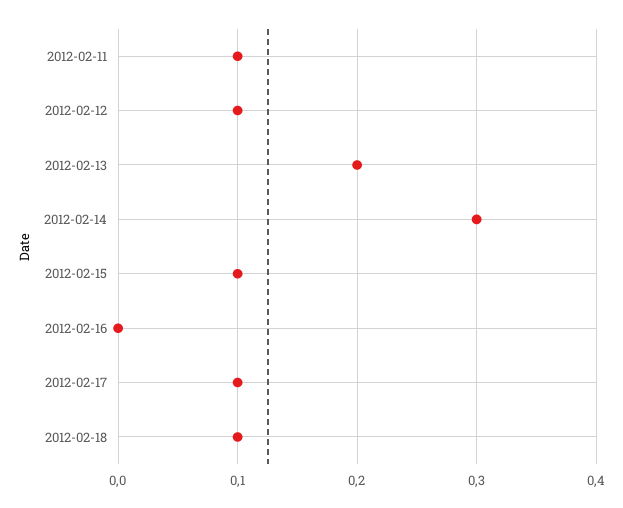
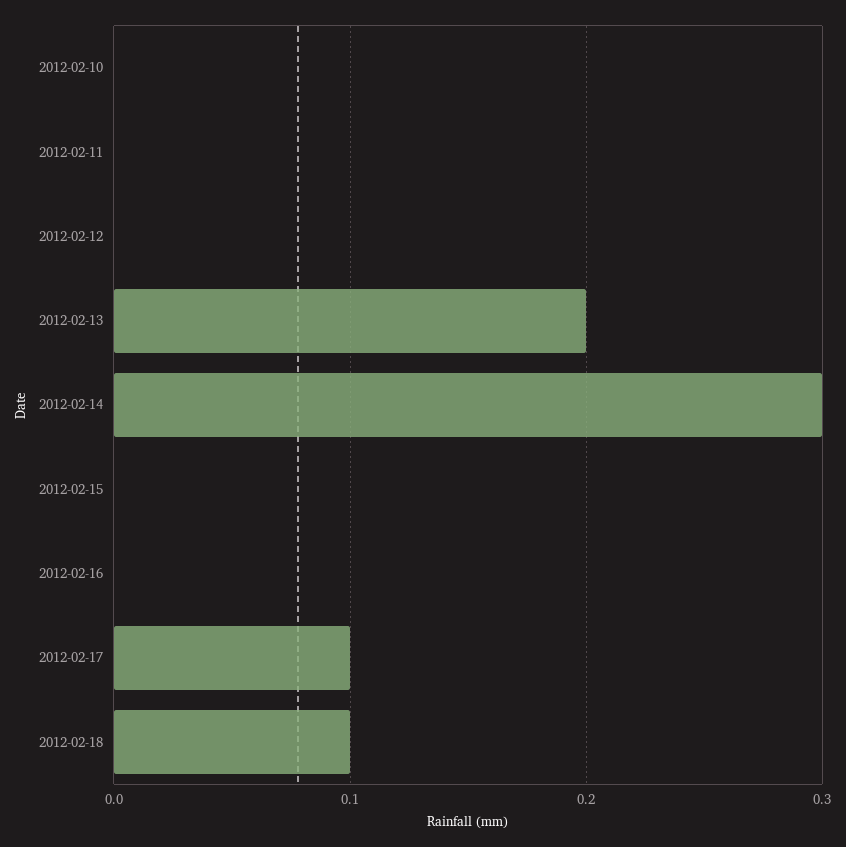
  {
-   "2012-02-11": 0.1,
+   "2012-02-11": 0,
-   "2012-02-12": 0.1,
+   "2012-02-12": 0,
    "2012-02-13": 0.2,
    "2012-02-14": 0.3,
-   "2012-02-15": 0.1,
+   "2012-02-15": 0,
    "2012-02-16": 0,
    "2012-02-17": 0.1,
-   "2012-02-18": 0.1
+   "2012-02-18": 0.1,
+   "2012-02-10": 0
  }

